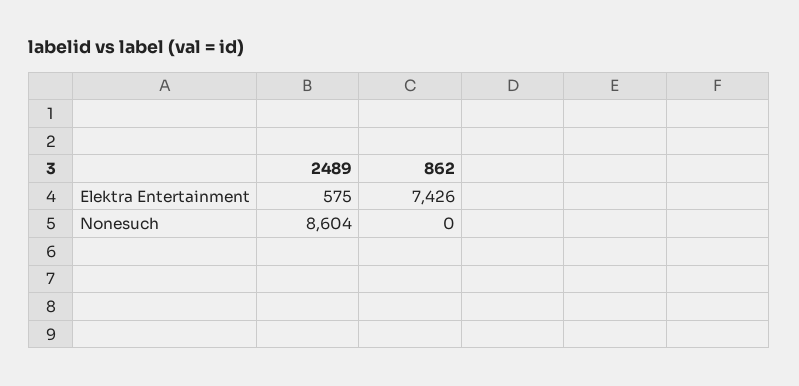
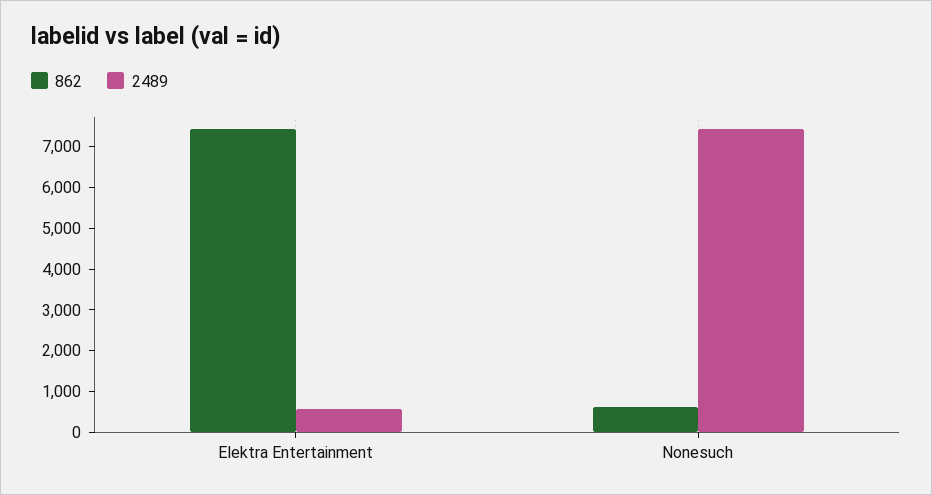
  {
    "2489": {
      "Elektra Entertainment": 575,
-     "Nonesuch": 8604
+     "Nonesuch": 7400
    },
    "862": {
      "Elektra Entertainment": 7426,
-     "Nonesuch": 0
+     "Nonesuch": 600
    }
  }

